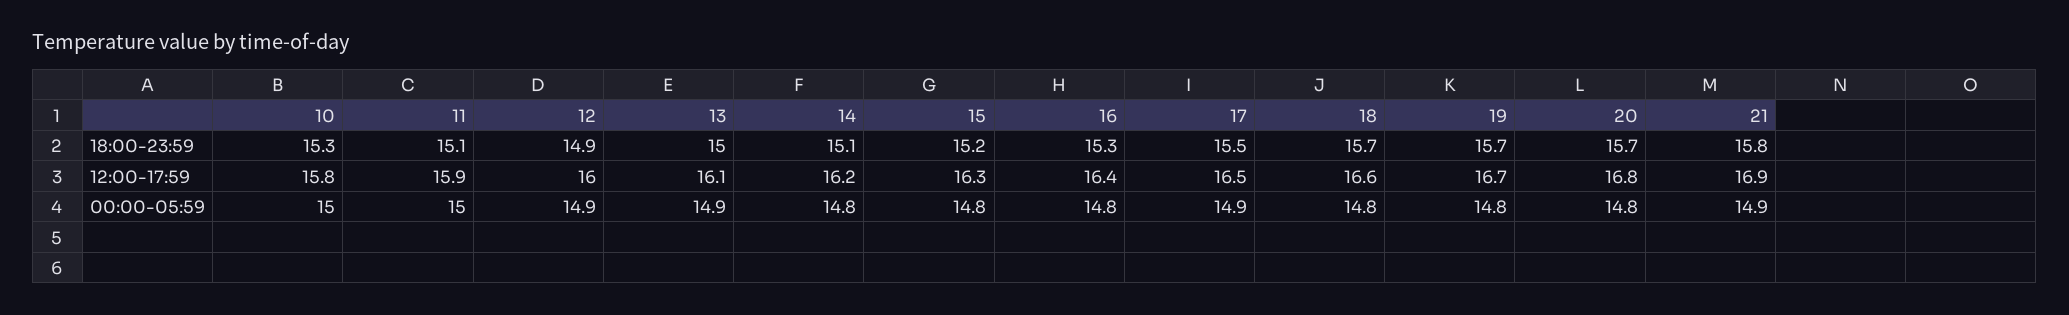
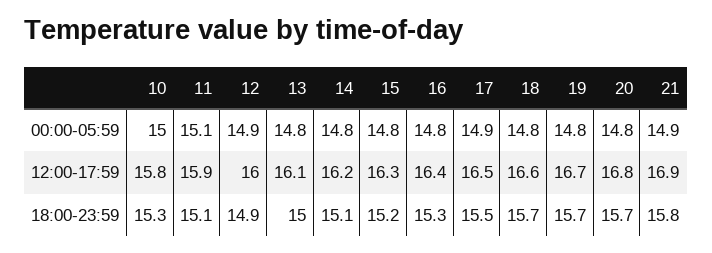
  {
    "10": {
      "18:00-23:59": 15.3,
      "12:00-17:59": 15.8,
      "00:00-05:59": 15
    },
    "11": {
      "18:00-23:59": 15.1,
      "12:00-17:59": 15.9,
-     "00:00-05:59": 15
+     "00:00-05:59": 15.1
    },
    "12": {
      "18:00-23:59": 14.9,
      "12:00-17:59": 16,
      "00:00-05:59": 14.9
    },
    "13": {
      "18:00-23:59": 15,
      "12:00-17:59": 16.1,
-     "00:00-05:59": 14.9
+     "00:00-05:59": 14.8
    },
    "14": {
      "18:00-23:59": 15.1,
      "12:00-17:59": 16.2,
      "00:00-05:59": 14.8
    },
    "15": {
      "18:00-23:59": 15.2,
      "12:00-17:59": 16.3,
      "00:00-05:59": 14.8
    },
    "16": {
      "18:00-23:59": 15.3,
      "12:00-17:59": 16.4,
      "00:00-05:59": 14.8
    },
    "17": {
      "18:00-23:59": 15.5,
      "12:00-17:59": 16.5,
      "00:00-05:59": 14.9
    },
    "18": {
      "18:00-23:59": 15.7,
      "12:00-17:59": 16.6,
      "00:00-05:59": 14.8
    },
    "19": {
      "18:00-23:59": 15.7,
      "12:00-17:59": 16.7,
      "00:00-05:59": 14.8
    },
    "20": {
      "18:00-23:59": 15.7,
      "12:00-17:59": 16.8,
      "00:00-05:59": 14.8
    },
    "21": {
      "18:00-23:59": 15.8,
      "12:00-17:59": 16.9,
      "00:00-05:59": 14.9
    }
  }

